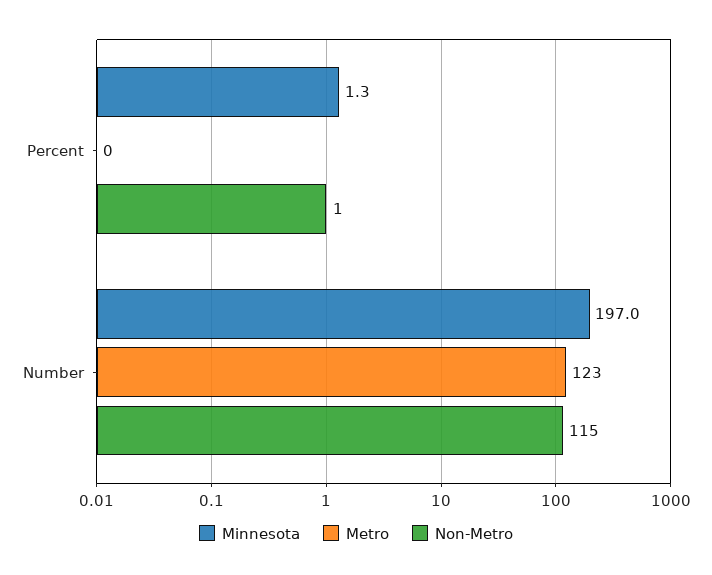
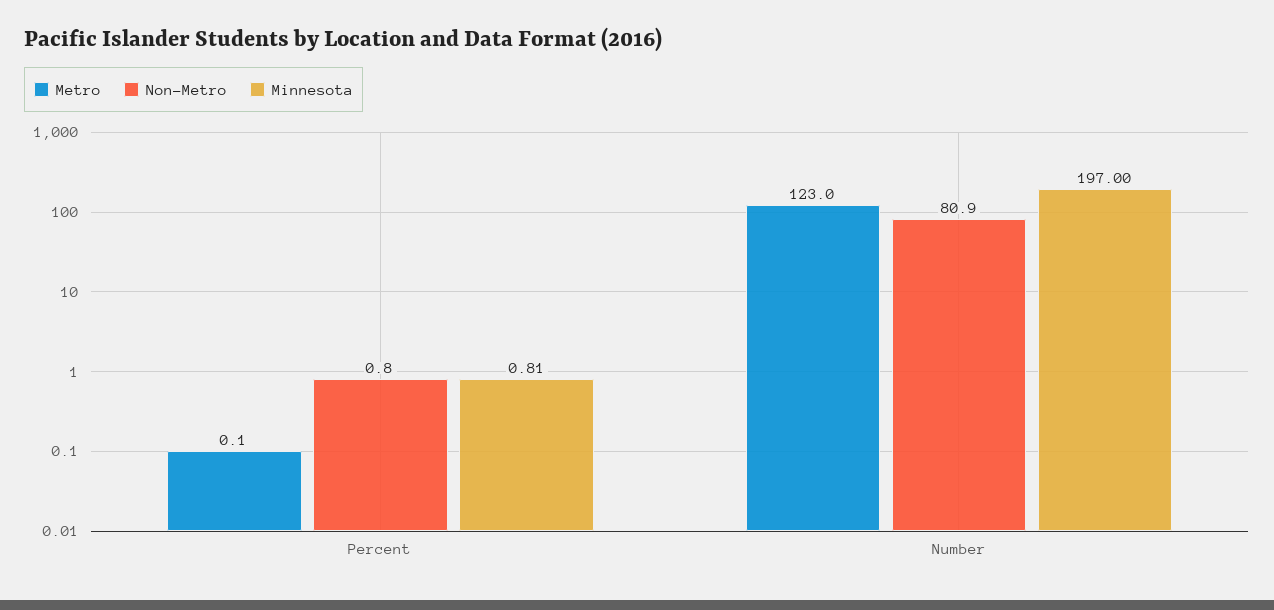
  {
    "Minnesota": {
-     "Percent": 1.3,
+     "Percent": 0.81,
      "Number": 197
    },
    "Metro": {
      "Percent": 0.1,
      "Number": 123
    },
    "Non-Metro": {
      "Percent": 0.8,
-     "Number": 115
+     "Number": 80.9
    }
  }

